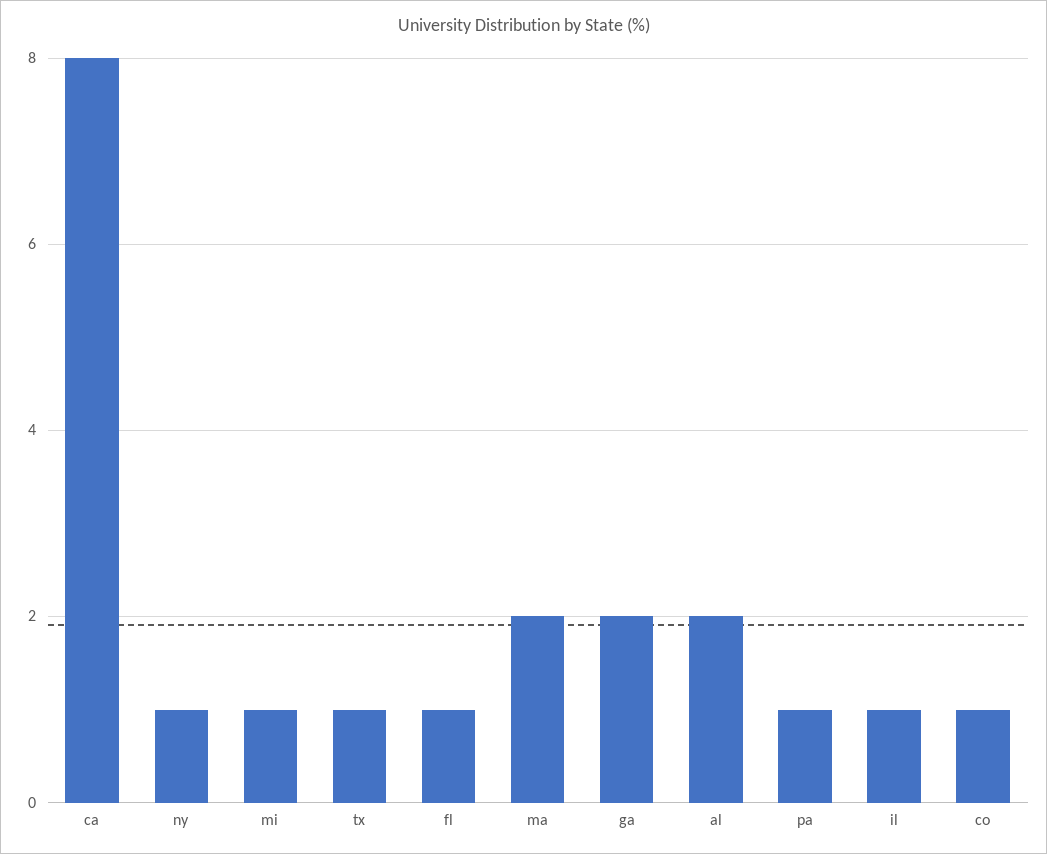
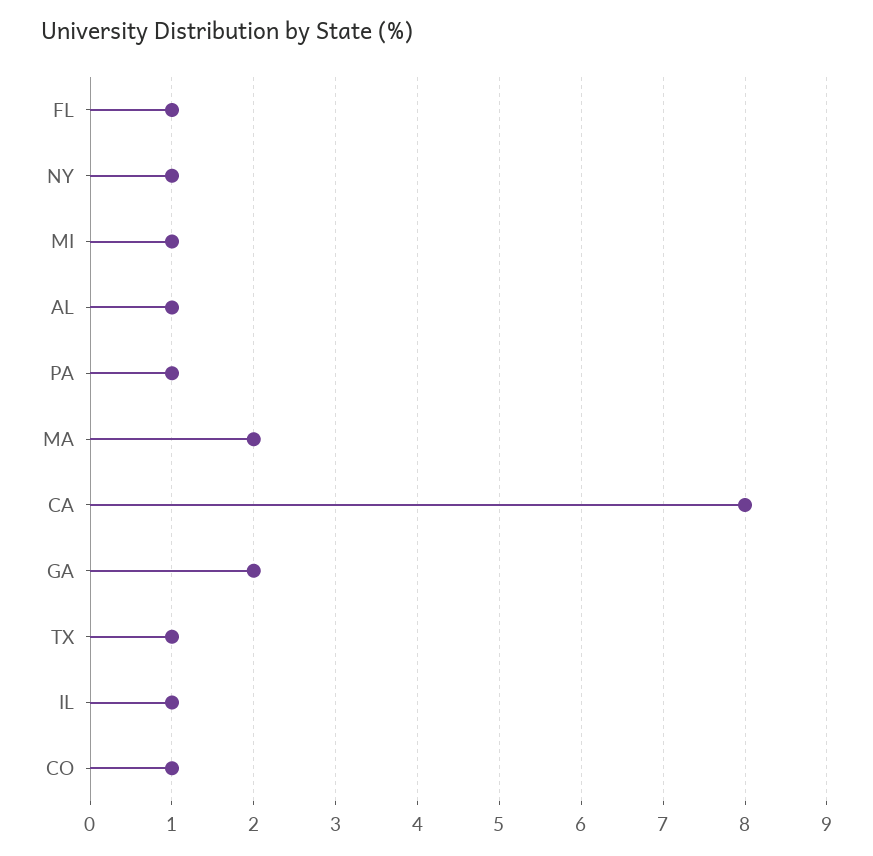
  {
    "ca": 8,
    "ny": 1,
    "mi": 1,
    "tx": 1,
    "fl": 1,
    "ma": 2,
    "ga": 2,
-   "al": 2,
+   "al": 1,
    "pa": 1,
    "il": 1,
    "co": 1
  }

